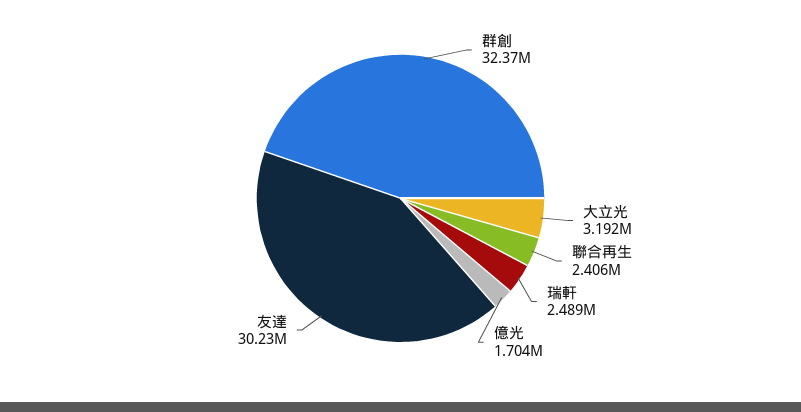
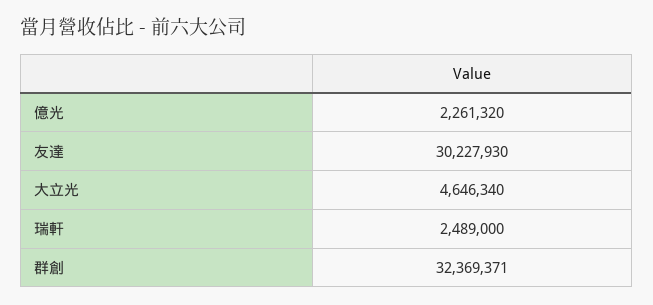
  {
    "群創": 32369371,
-   "大立光": 3192000,
+   "大立光": 4646340,
-   "聯合再生": 2406000,
    "瑞軒": 2489000,
-   "億光": 1704000,
+   "億光": 2261320,
    "友達": 30227930
  }

